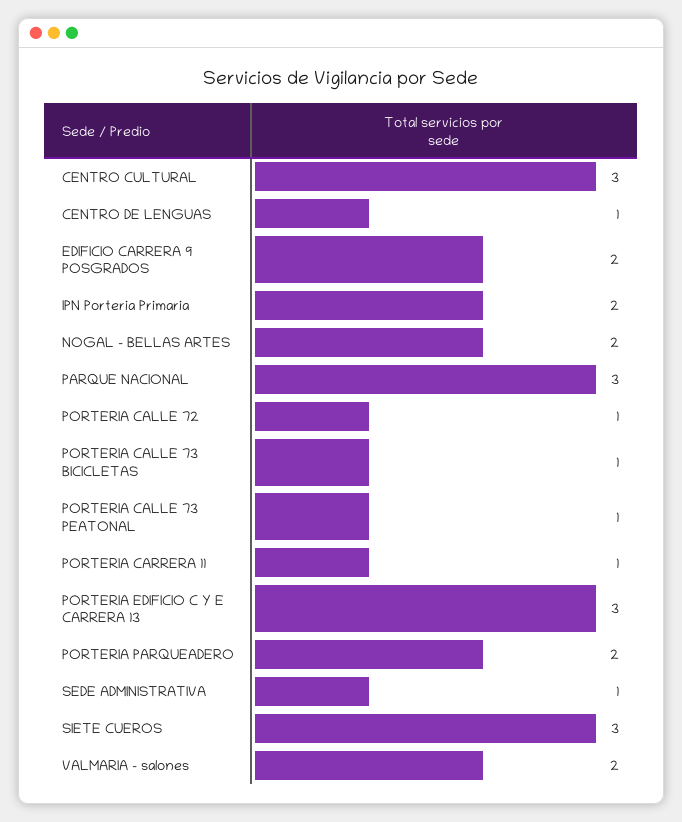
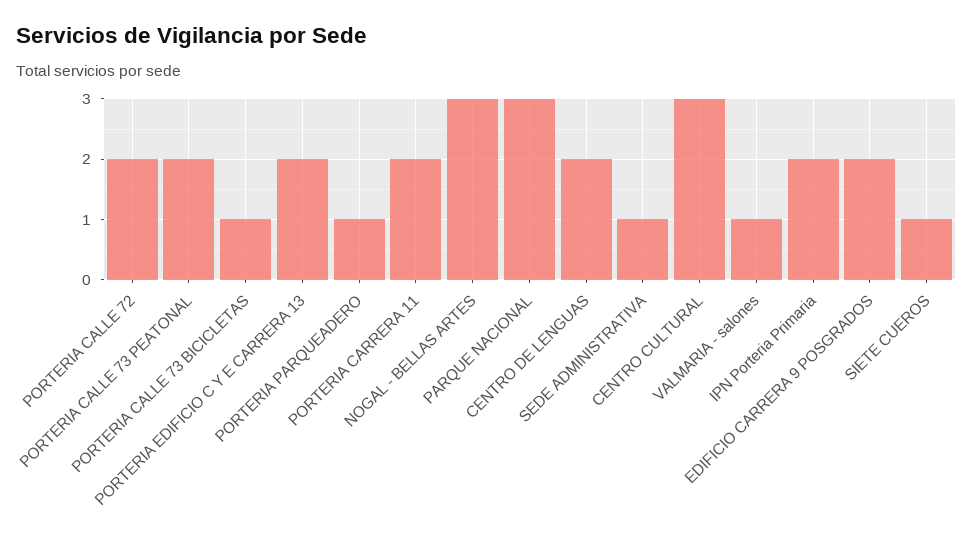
  {
    "CENTRO CULTURAL": 3,
-   "CENTRO DE LENGUAS": 1,
+   "CENTRO DE LENGUAS": 2,
    "EDIFICIO CARRERA 9 POSGRADOS": 2,
    "IPN Porteria Primaria": 2,
-   "NOGAL - BELLAS ARTES": 2,
+   "NOGAL - BELLAS ARTES": 3,
    "PARQUE NACIONAL": 3,
-   "PORTERIA CALLE 72": 1,
+   "PORTERIA CALLE 72": 2,
    "PORTERIA CALLE 73 BICICLETAS": 1,
-   "PORTERIA CALLE 73 PEATONAL": 1,
+   "PORTERIA CALLE 73 PEATONAL": 2,
-   "PORTERIA CARRERA 11": 1,
+   "PORTERIA CARRERA 11": 2,
-   "PORTERIA EDIFICIO C Y E CARRERA 13": 3,
+   "PORTERIA EDIFICIO C Y E CARRERA 13": 2,
-   "PORTERIA PARQUEADERO": 2,
+   "PORTERIA PARQUEADERO": 1,
    "SEDE ADMINISTRATIVA": 1,
-   "SIETE CUEROS": 3,
+   "SIETE CUEROS": 1,
-   "VALMARIA - salones": 2
+   "VALMARIA - salones": 1
  }

